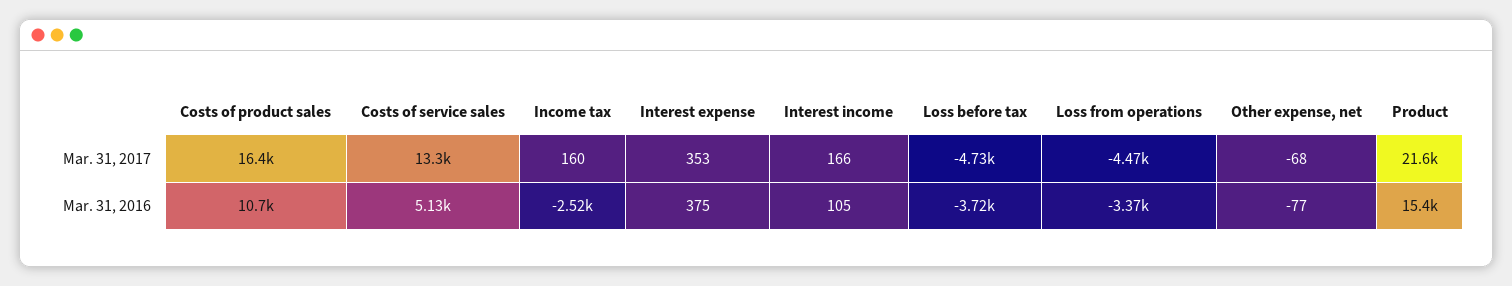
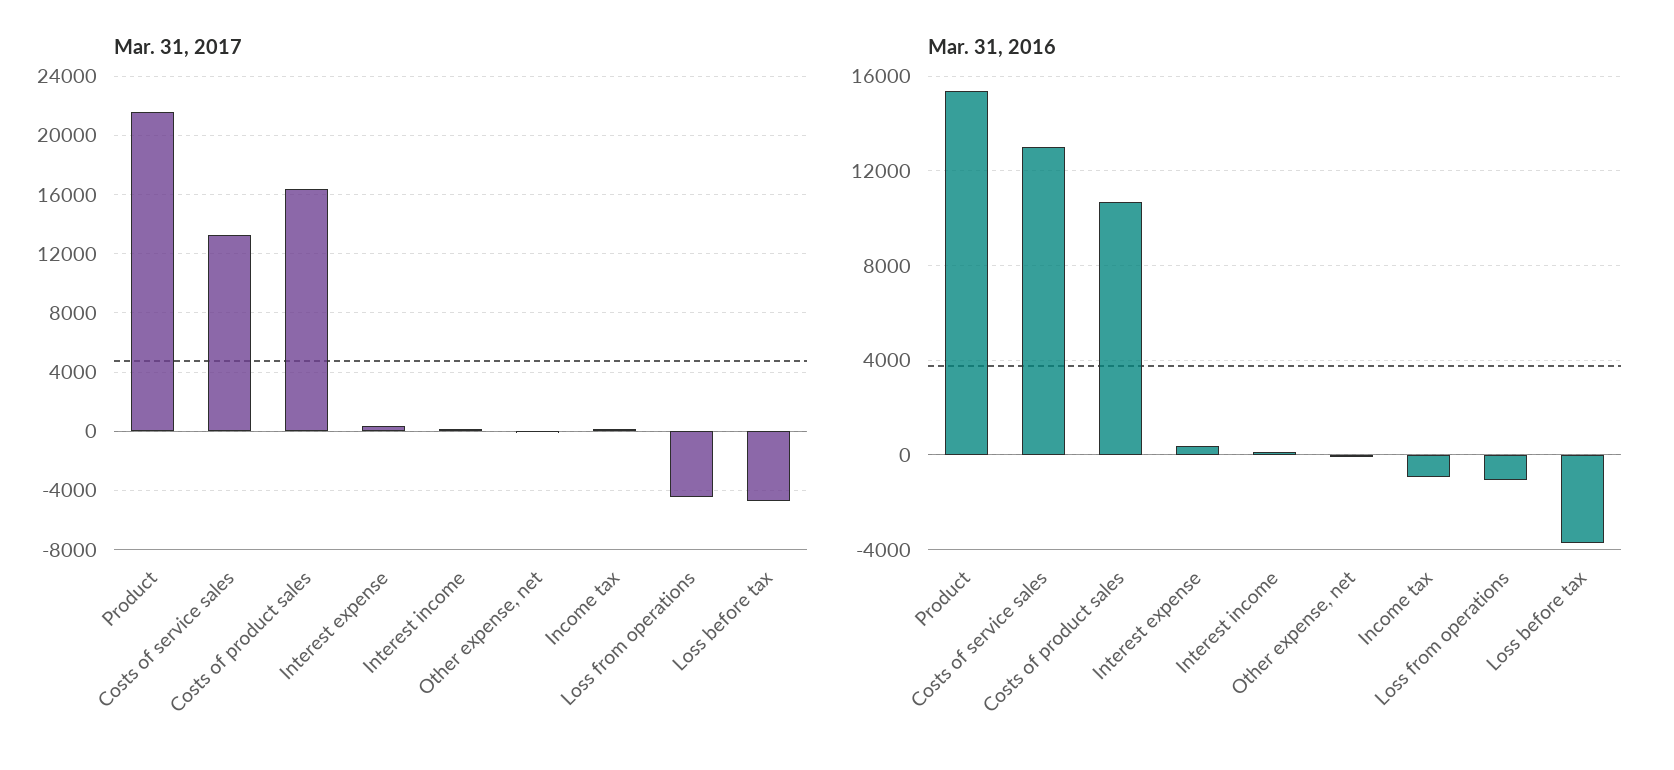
  {
    "Mar. 31, 2017": {
      "Costs of product sales": 16400,
      "Costs of service sales": 13300,
      "Income tax": 160,
      "Interest expense": 353,
      "Interest income": 166,
      "Loss before tax": -4730,
      "Loss from operations": -4470,
      "Other expense, net": -68,
      "Product": 21600
    },
    "Mar. 31, 2016": {
      "Costs of product sales": 10700,
-     "Costs of service sales": 5130,
+     "Costs of service sales": 13000,
-     "Income tax": -2520,
+     "Income tax": -1000,
      "Interest expense": 375,
      "Interest income": 105,
      "Loss before tax": -3720,
-     "Loss from operations": -3370,
+     "Loss from operations": -1000,
      "Other expense, net": -77,
      "Product": 15400
    }
  }

